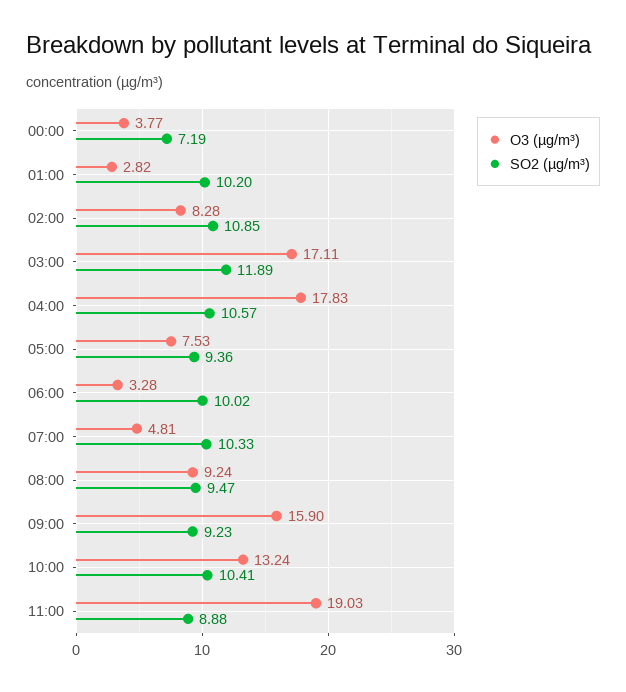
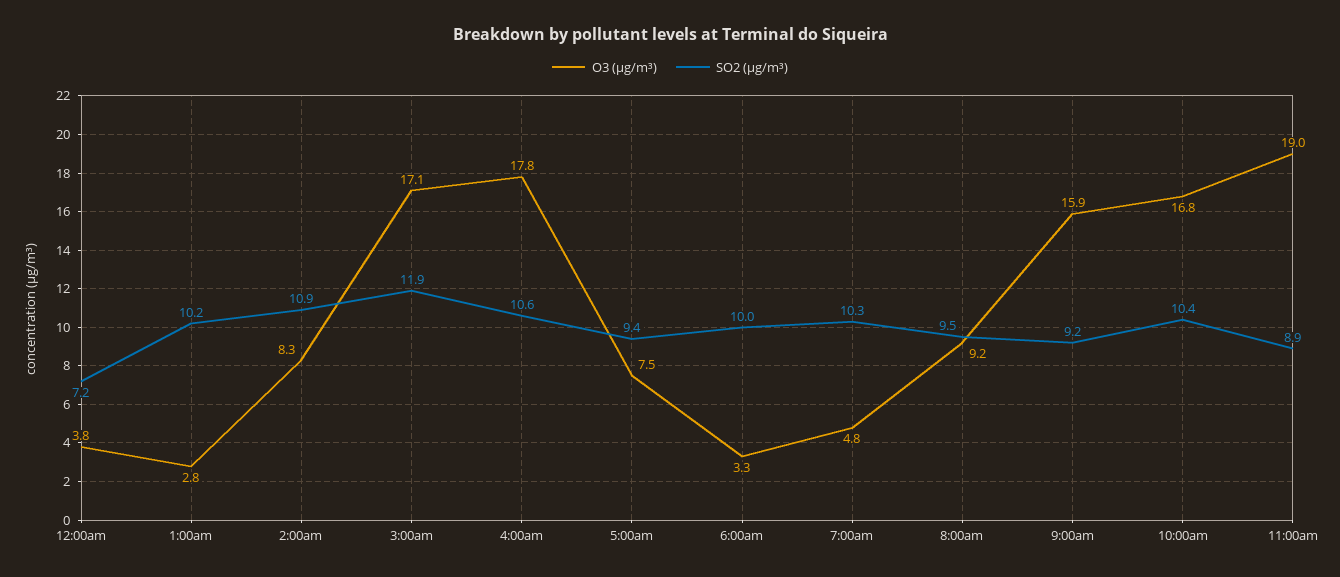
  {
    "O3 (µg/m³)": {
      "00:00": 3.77,
      "01:00": 2.82,
      "02:00": 8.28,
      "03:00": 17.11,
      "04:00": 17.83,
      "05:00": 7.53,
      "06:00": 3.28,
      "07:00": 4.81,
      "08:00": 9.24,
      "09:00": 15.9,
-     "10:00": 13.24,
+     "10:00": 16.8,
      "11:00": 19.03
    },
    "SO2 (µg/m³)": {
      "00:00": 7.19,
      "01:00": 10.2,
      "02:00": 10.85,
      "03:00": 11.89,
      "04:00": 10.57,
      "05:00": 9.36,
      "06:00": 10.02,
      "07:00": 10.33,
      "08:00": 9.47,
      "09:00": 9.23,
      "10:00": 10.41,
      "11:00": 8.88
    }
  }

